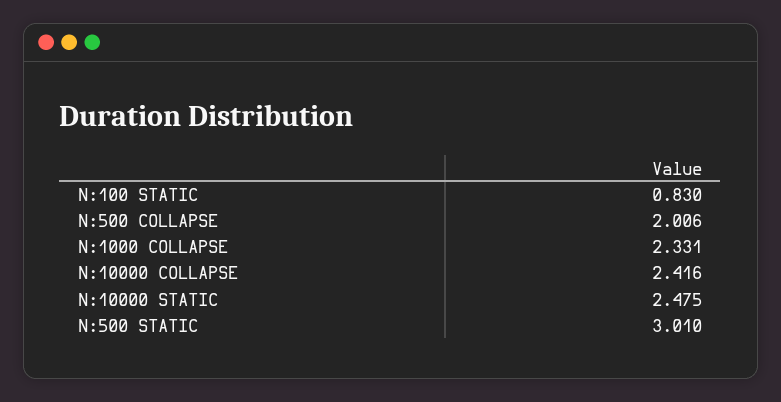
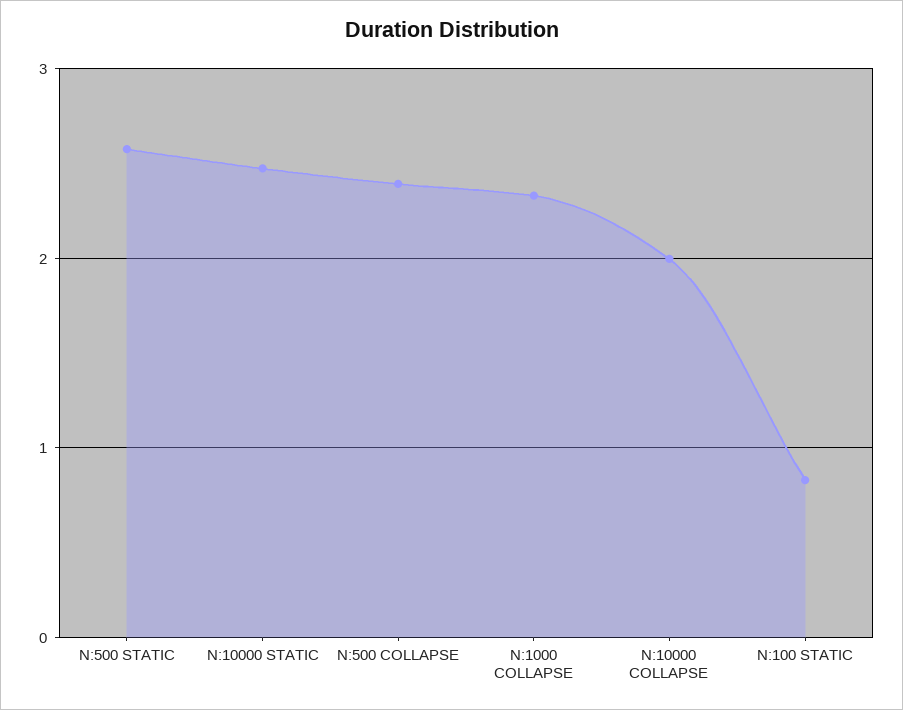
  {
    "N:100 STATIC": 0.83,
-   "N:500 COLLAPSE": 2.006,
+   "N:500 COLLAPSE": 2.4,
    "N:1000 COLLAPSE": 2.331,
-   "N:10000 COLLAPSE": 2.416,
+   "N:10000 COLLAPSE": 2,
    "N:10000 STATIC": 2.475,
-   "N:500 STATIC": 3.01
+   "N:500 STATIC": 2.6
  }

